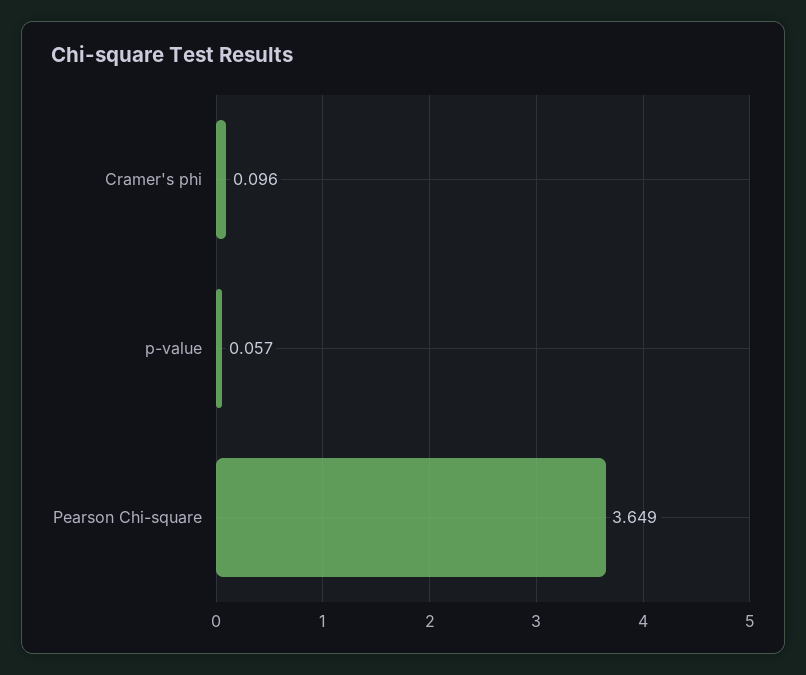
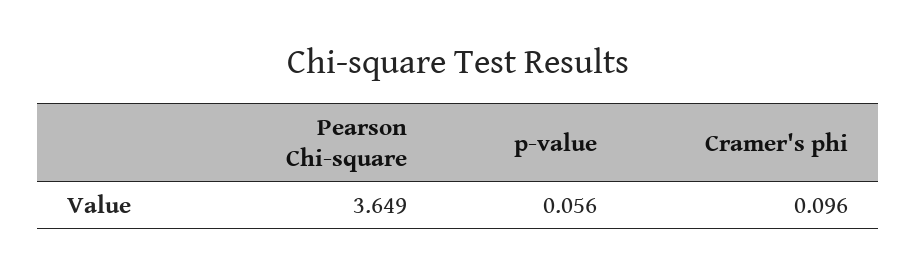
  {
    "Cramer's phi": 0.096,
-   "p-value": 0.057,
+   "p-value": 0.056,
    "Pearson Chi-square": 3.649
  }

